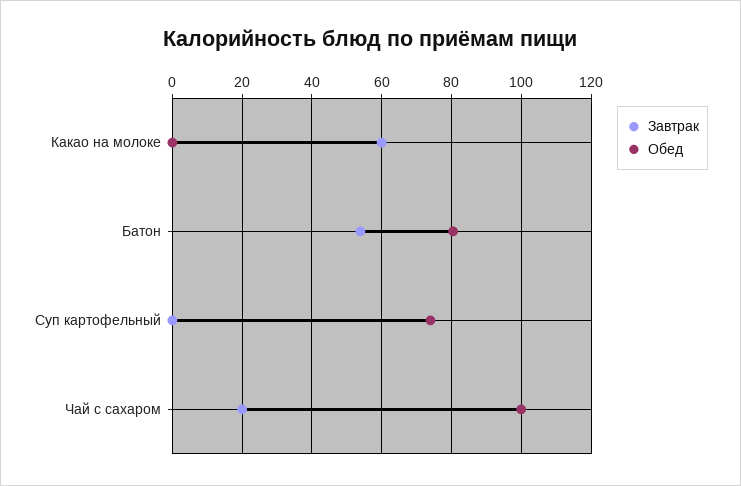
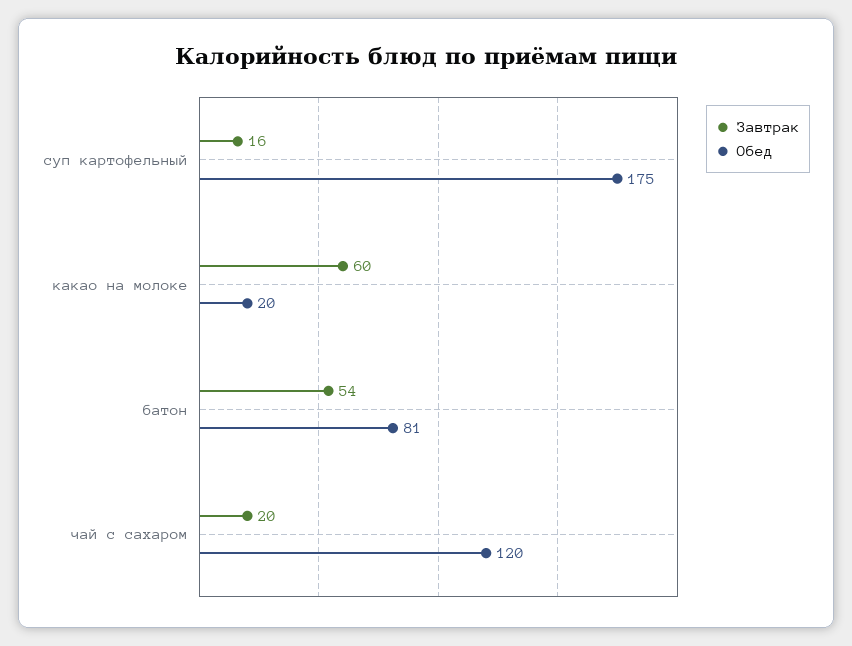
  {
    "Завтрак": {
      "Какао на молоке": 60,
      "Батон": 54,
-     "Суп картофельный": 0,
+     "Суп картофельный": 16,
      "Чай с сахаром": 20
    },
    "Обед": {
-     "Какао на молоке": 0,
+     "Какао на молоке": 20,
      "Батон": 81,
-     "Суп картофельный": 74,
+     "Суп картофельный": 175,
-     "Чай с сахаром": 100
+     "Чай с сахаром": 120
    }
  }

